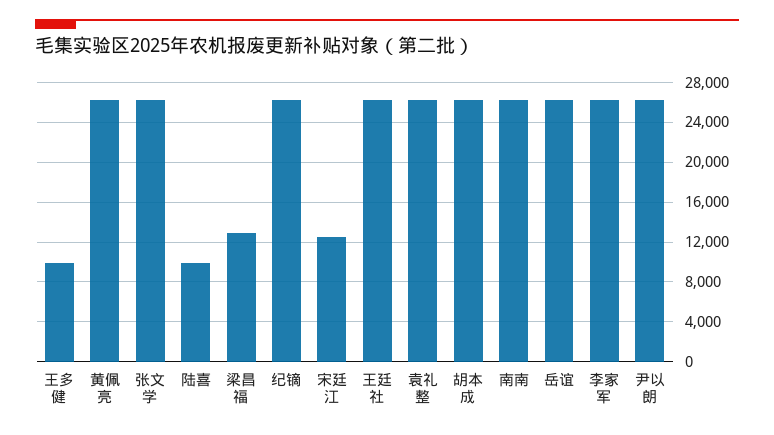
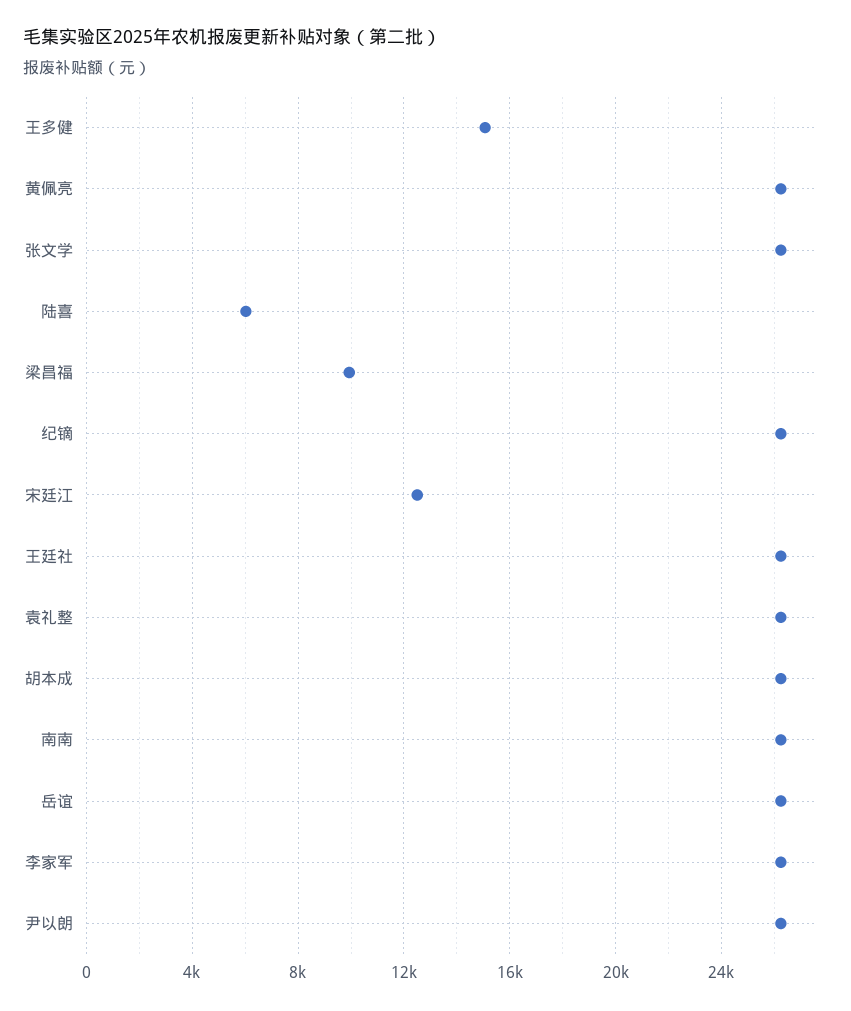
  {
-   "王多健": 10000,
+   "王多健": 15000,
    "黄佩亮": 26500,
    "张文学": 26500,
-   "陆喜": 10000,
+   "陆喜": 6000,
-   "梁昌福": 13000,
+   "梁昌福": 10000,
    "纪镝": 26500,
    "宋廷江": 12500,
    "王廷社": 26500,
    "袁礼整": 26500,
    "胡本成": 26500,
    "南南": 26500,
    "岳谊": 26500,
    "李家军": 26500,
    "尹以朗": 26500
  }

